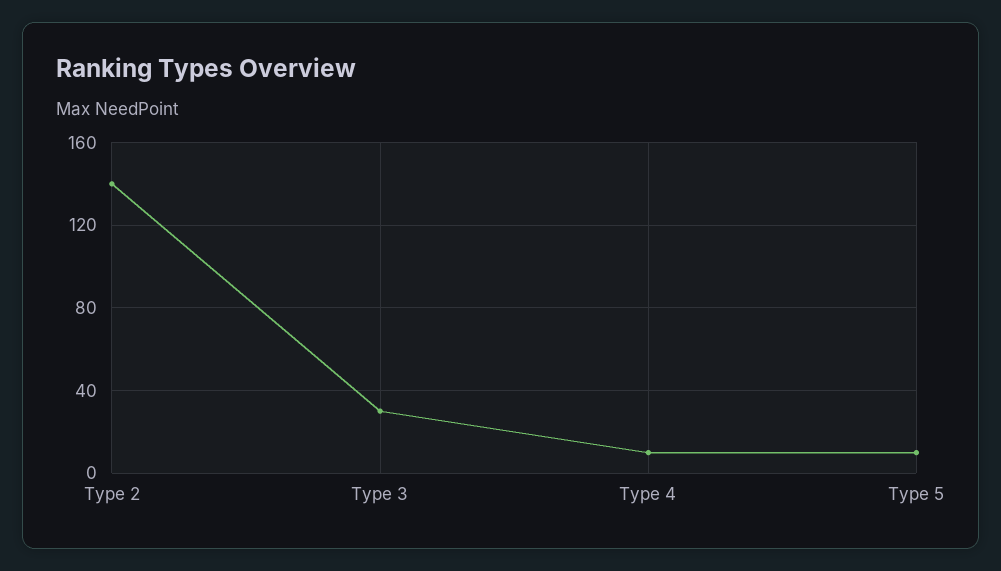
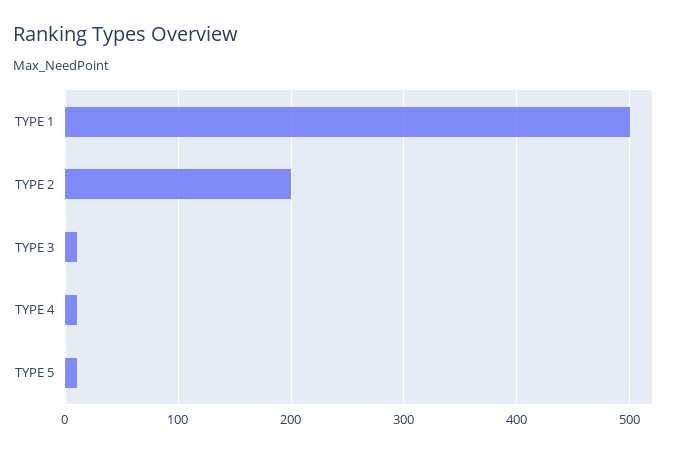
  {
-   "Type 2": 140,
+   "Type 2": 200,
-   "Type 3": 30,
+   "Type 3": 10,
    "Type 4": 10,
-   "Type 5": 10
+   "Type 5": 10,
+   "TYPE 1": 500
  }

